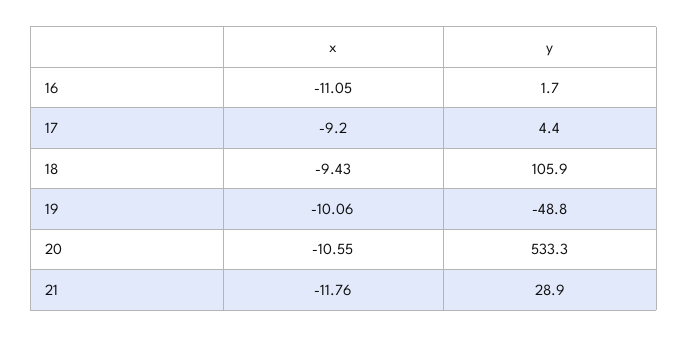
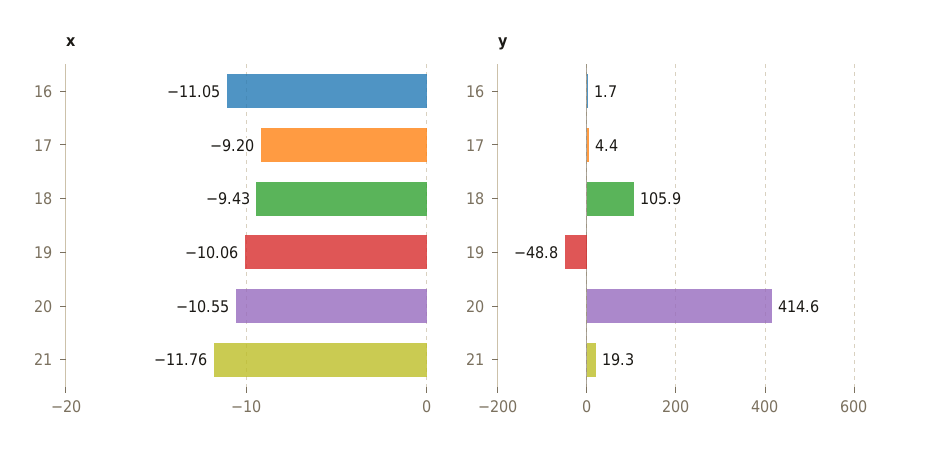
  {
    "x": {
      "16": -11.05,
      "17": -9.2,
      "18": -9.43,
      "19": -10.06,
      "20": -10.55,
      "21": -11.76
    },
    "y": {
      "16": 1.7,
      "17": 4.4,
      "18": 105.9,
      "19": -48.8,
-     "20": 533.3,
+     "20": 414.6,
-     "21": 28.9
+     "21": 19.3
    }
  }

